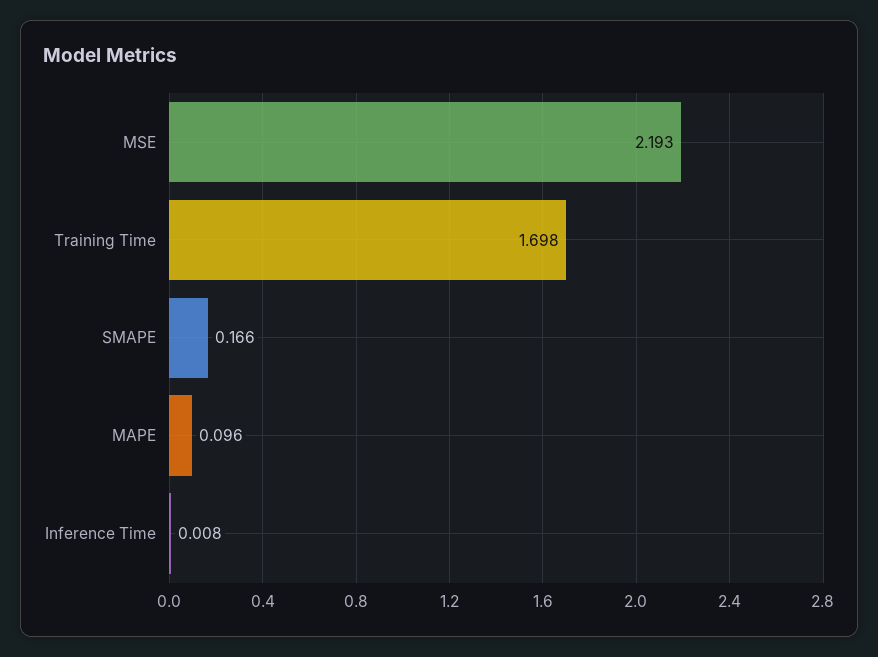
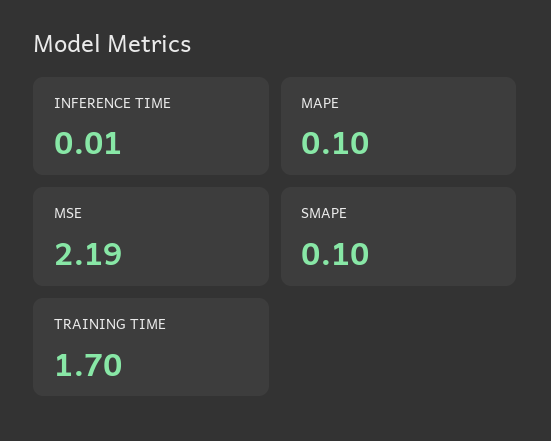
  {
    "MSE": 2.193,
    "Training Time": 1.698,
-   "SMAPE": 0.166,
+   "SMAPE": 0.1,
    "MAPE": 0.096,
    "Inference Time": 0.008
  }

